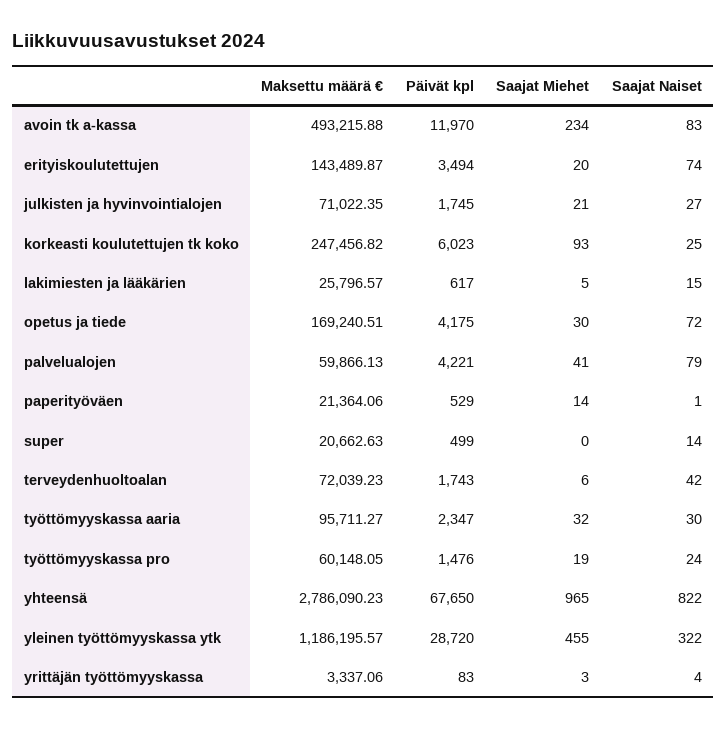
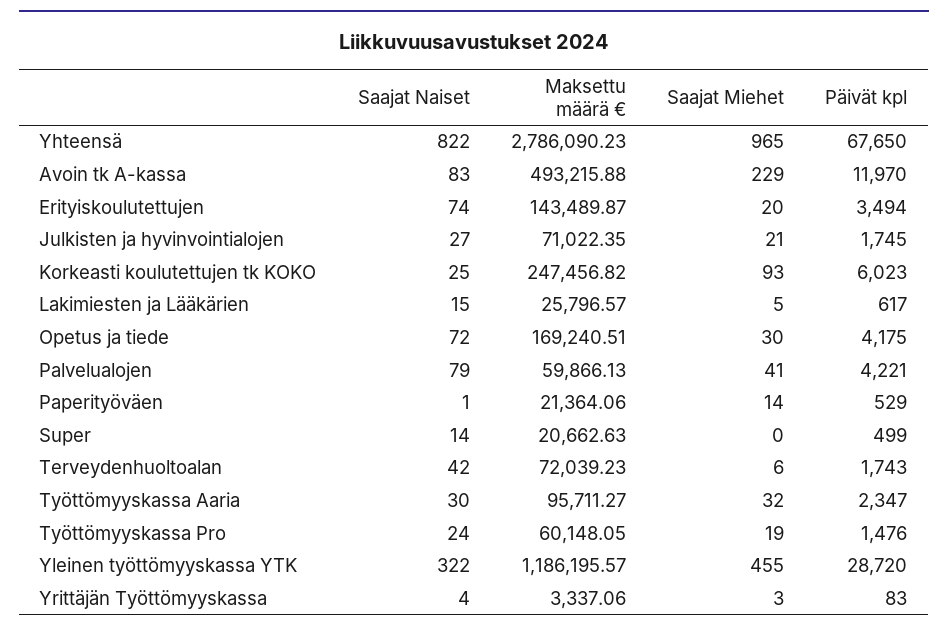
  {
    "Maksettu määrä €": {
      "avoin tk a-kassa": 493215.88,
      "erityiskoulutettujen": 143489.87,
      "julkisten ja hyvinvointialojen": 71022.35,
      "korkeasti koulutettujen tk koko": 247456.82,
      "lakimiesten ja lääkärien": 25796.57,
      "opetus ja tiede": 169240.51,
      "palvelualojen": 59866.13,
      "paperityöväen": 21364.06,
      "super": 20662.63,
      "terveydenhuoltoalan": 72039.23,
      "työttömyyskassa aaria": 95711.27,
      "työttömyyskassa pro": 60148.05,
      "yhteensä": 2786090.23,
      "yleinen työttömyyskassa ytk": 1186195.57,
      "yrittäjän työttömyyskassa": 3337.06
    },
    "Päivät kpl": {
      "avoin tk a-kassa": 11970,
      "erityiskoulutettujen": 3494,
      "julkisten ja hyvinvointialojen": 1745,
      "korkeasti koulutettujen tk koko": 6023,
      "lakimiesten ja lääkärien": 617,
      "opetus ja tiede": 4175,
      "palvelualojen": 4221,
      "paperityöväen": 529,
      "super": 499,
      "terveydenhuoltoalan": 1743,
      "työttömyyskassa aaria": 2347,
      "työttömyyskassa pro": 1476,
      "yhteensä": 67650,
      "yleinen työttömyyskassa ytk": 28720,
      "yrittäjän työttömyyskassa": 83
    },
    "Saajat Miehet": {
-     "avoin tk a-kassa": 234,
+     "avoin tk a-kassa": 229,
      "erityiskoulutettujen": 20,
      "julkisten ja hyvinvointialojen": 21,
      "korkeasti koulutettujen tk koko": 93,
      "lakimiesten ja lääkärien": 5,
      "opetus ja tiede": 30,
      "palvelualojen": 41,
      "paperityöväen": 14,
      "super": 0,
      "terveydenhuoltoalan": 6,
      "työttömyyskassa aaria": 32,
      "työttömyyskassa pro": 19,
      "yhteensä": 965,
      "yleinen työttömyyskassa ytk": 455,
      "yrittäjän työttömyyskassa": 3
    },
    "Saajat Naiset": {
      "avoin tk a-kassa": 83,
      "erityiskoulutettujen": 74,
      "julkisten ja hyvinvointialojen": 27,
      "korkeasti koulutettujen tk koko": 25,
      "lakimiesten ja lääkärien": 15,
      "opetus ja tiede": 72,
      "palvelualojen": 79,
      "paperityöväen": 1,
      "super": 14,
      "terveydenhuoltoalan": 42,
      "työttömyyskassa aaria": 30,
      "työttömyyskassa pro": 24,
      "yhteensä": 822,
      "yleinen työttömyyskassa ytk": 322,
      "yrittäjän työttömyyskassa": 4
    }
  }

